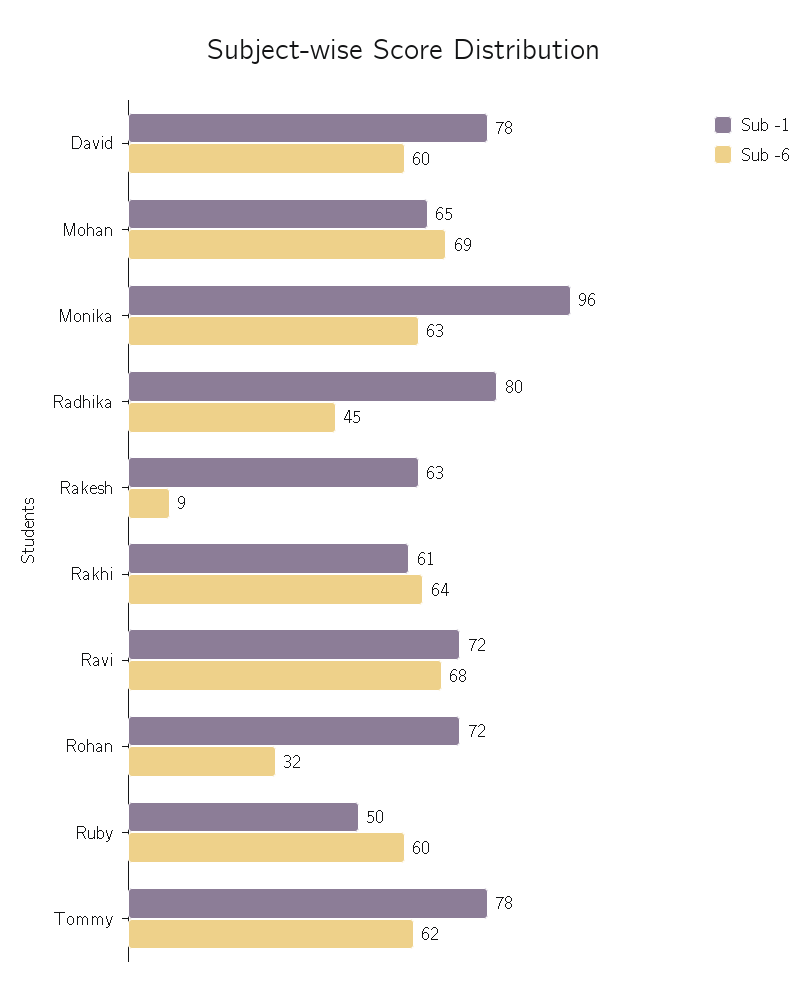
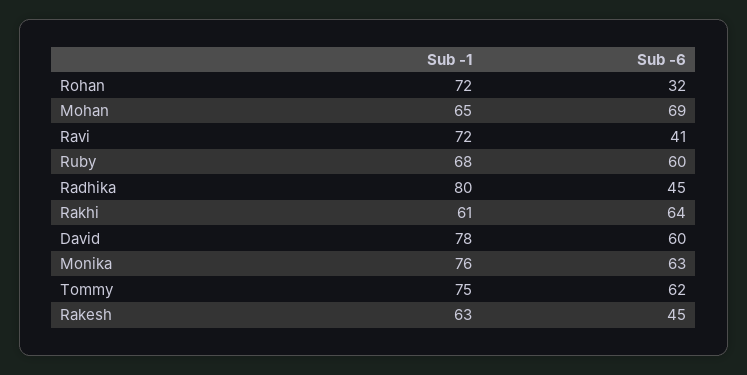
  {
    "Sub -1": {
      "David": 78,
      "Mohan": 65,
-     "Monika": 96,
+     "Monika": 76,
      "Radhika": 80,
      "Rakesh": 63,
      "Rakhi": 61,
      "Ravi": 72,
      "Rohan": 72,
-     "Ruby": 50,
+     "Ruby": 68,
-     "Tommy": 78
+     "Tommy": 75
    },
    "Sub -6": {
      "David": 60,
      "Mohan": 69,
      "Monika": 63,
      "Radhika": 45,
-     "Rakesh": 9,
+     "Rakesh": 45,
      "Rakhi": 64,
-     "Ravi": 68,
+     "Ravi": 41,
      "Rohan": 32,
      "Ruby": 60,
      "Tommy": 62
    }
  }

